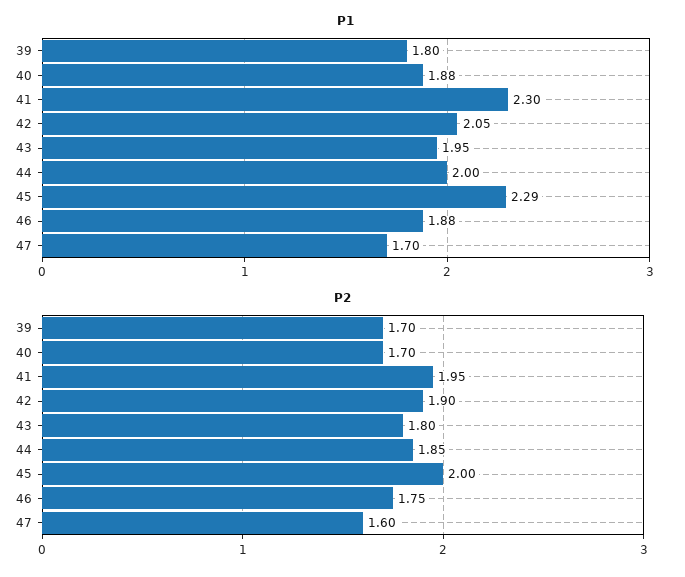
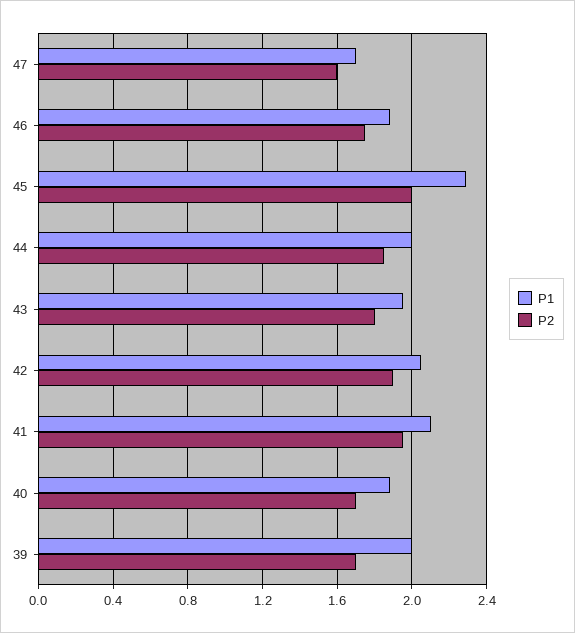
  {
    "P1": {
-     "39": 1.8,
+     "39": 2,
      "40": 1.88,
-     "41": 2.3,
+     "41": 2.1,
      "42": 2.05,
      "43": 1.95,
      "44": 2,
      "45": 2.29,
      "46": 1.88,
      "47": 1.7
    },
    "P2": {
      "39": 1.7,
      "40": 1.7,
      "41": 1.95,
      "42": 1.9,
      "43": 1.8,
      "44": 1.85,
      "45": 2,
      "46": 1.75,
      "47": 1.6
    }
  }

